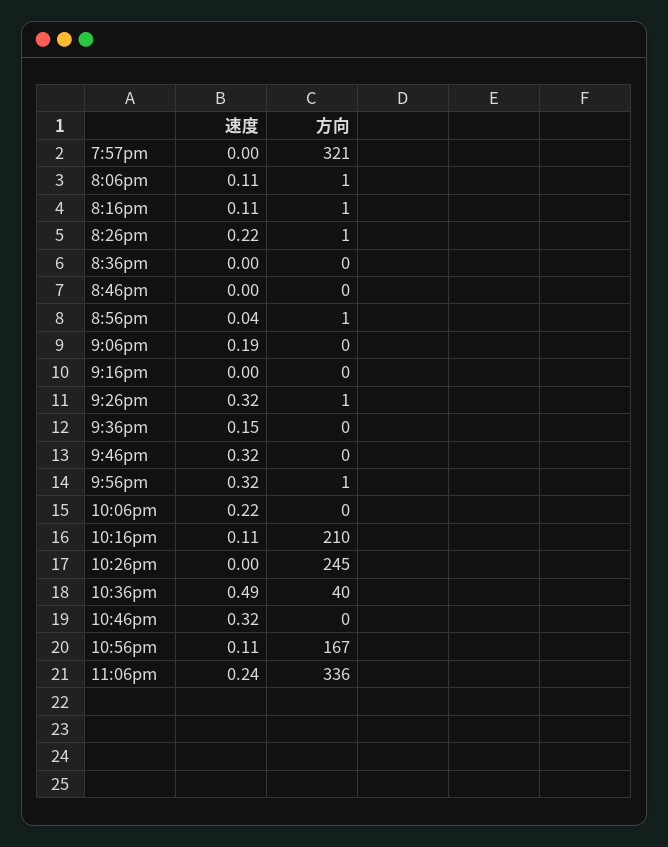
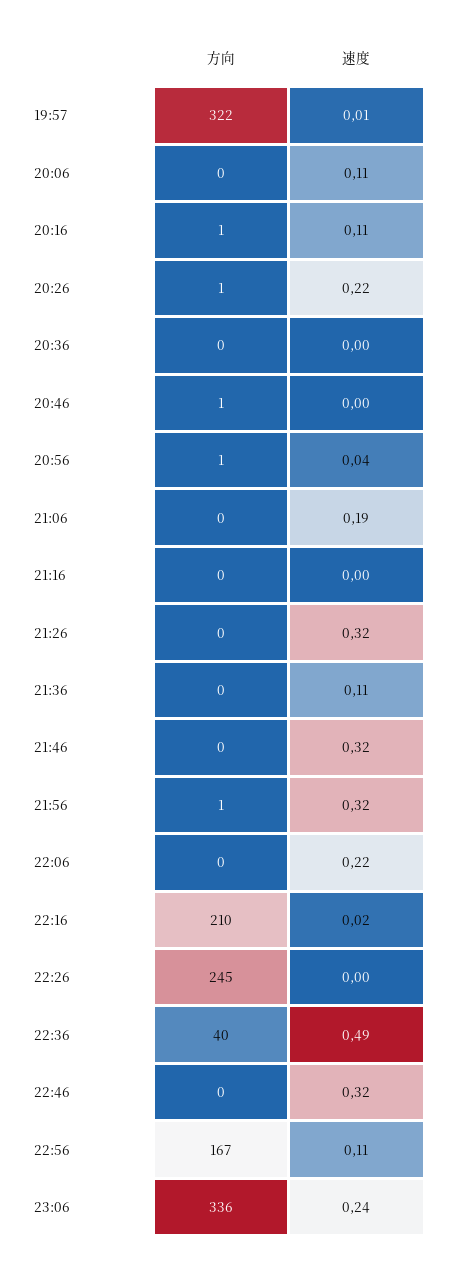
  {
    "速度": {
-     "7:57pm": 0,
+     "7:57pm": 0.01,
      "8:06pm": 0.11,
      "8:16pm": 0.11,
      "8:26pm": 0.22,
      "8:36pm": 0,
      "8:46pm": 0,
      "8:56pm": 0.04,
      "9:06pm": 0.19,
      "9:16pm": 0,
      "9:26pm": 0.32,
-     "9:36pm": 0.15,
+     "9:36pm": 0.11,
      "9:46pm": 0.32,
      "9:56pm": 0.32,
      "10:06pm": 0.22,
-     "10:16pm": 0.11,
+     "10:16pm": 0.02,
      "10:26pm": 0,
      "10:36pm": 0.49,
      "10:46pm": 0.32,
      "10:56pm": 0.11,
      "11:06pm": 0.24
    },
    "方向": {
-     "7:57pm": 321,
+     "7:57pm": 322,
-     "8:06pm": 1,
+     "8:06pm": 0,
      "8:16pm": 1,
      "8:26pm": 1,
      "8:36pm": 0,
-     "8:46pm": 0,
+     "8:46pm": 1,
      "8:56pm": 1,
      "9:06pm": 0,
      "9:16pm": 0,
-     "9:26pm": 1,
+     "9:26pm": 0,
      "9:36pm": 0,
      "9:46pm": 0,
      "9:56pm": 1,
      "10:06pm": 0,
      "10:16pm": 210,
      "10:26pm": 245,
      "10:36pm": 40,
      "10:46pm": 0,
      "10:56pm": 167,
      "11:06pm": 336
    }
  }

